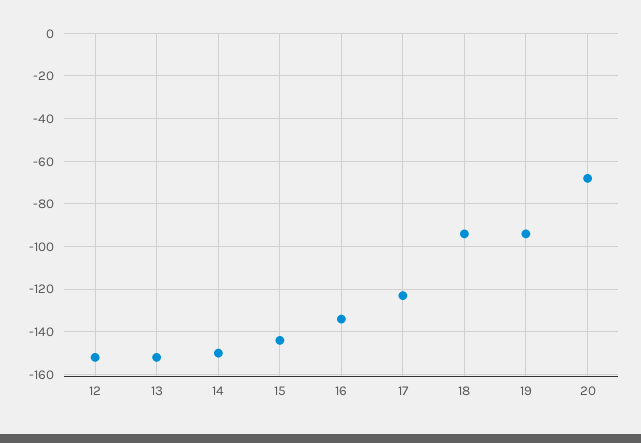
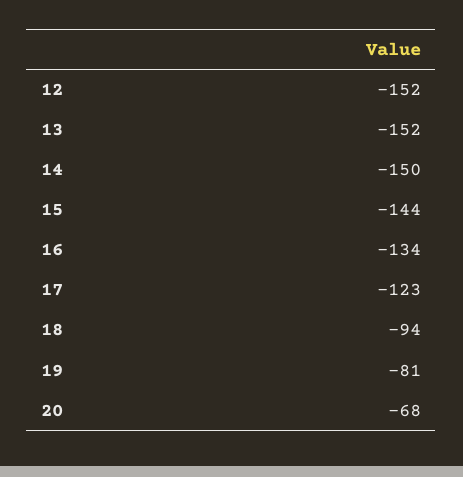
  {
    "12": -152,
    "13": -152,
    "14": -150,
    "15": -144,
    "16": -134,
    "17": -123,
    "18": -94,
-   "19": -95,
+   "19": -81,
    "20": -68
  }

